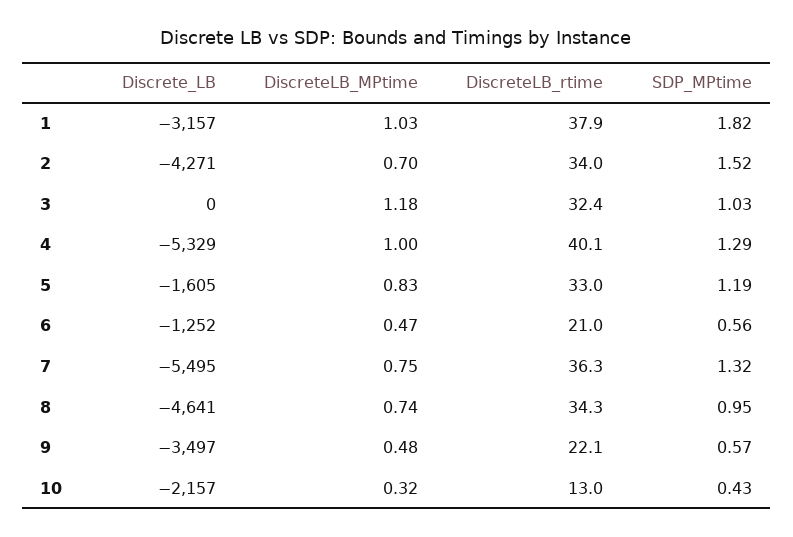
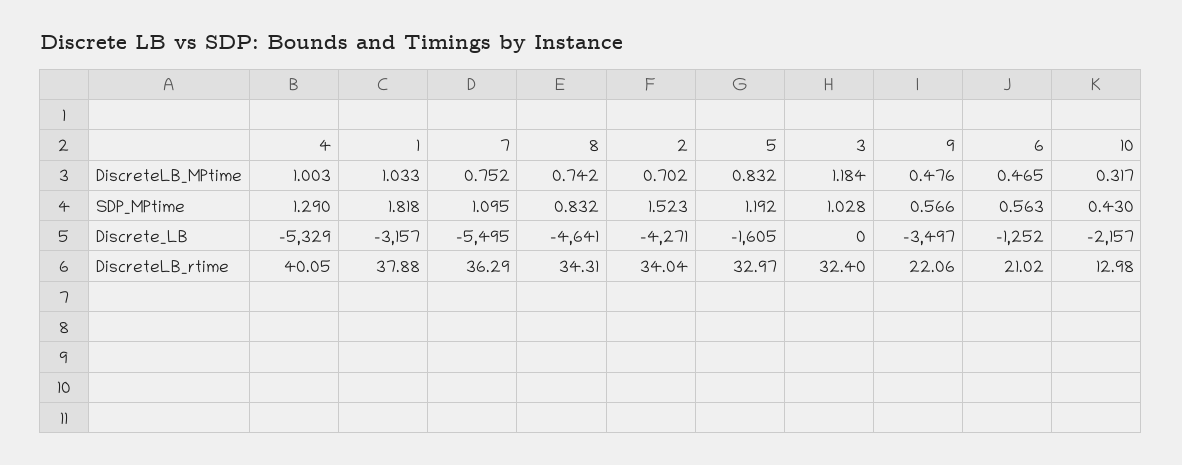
  {
    "Discrete_LB": {
      "1": -3157,
      "2": -4271,
      "3": 0,
      "4": -5329,
      "5": -1605,
      "6": -1252,
      "7": -5495,
      "8": -4641,
      "9": -3497,
      "10": -2157
    },
    "DiscreteLB_MPtime": {
      "1": 1.033,
      "2": 0.702,
      "3": 1.184,
      "4": 1.003,
      "5": 0.832,
      "6": 0.465,
      "7": 0.752,
      "8": 0.742,
      "9": 0.476,
      "10": 0.317
    },
    "DiscreteLB_rtime": {
      "1": 37.88,
      "2": 34.04,
      "3": 32.4,
      "4": 40.05,
      "5": 32.97,
      "6": 21.02,
      "7": 36.29,
      "8": 34.31,
      "9": 22.06,
      "10": 12.98
    },
    "SDP_MPtime": {
      "1": 1.818,
      "2": 1.523,
      "3": 1.028,
      "4": 1.29,
      "5": 1.192,
      "6": 0.563,
-     "7": 1.32,
+     "7": 1.095,
-     "8": 0.95,
+     "8": 0.832,
      "9": 0.566,
      "10": 0.43
    }
  }

